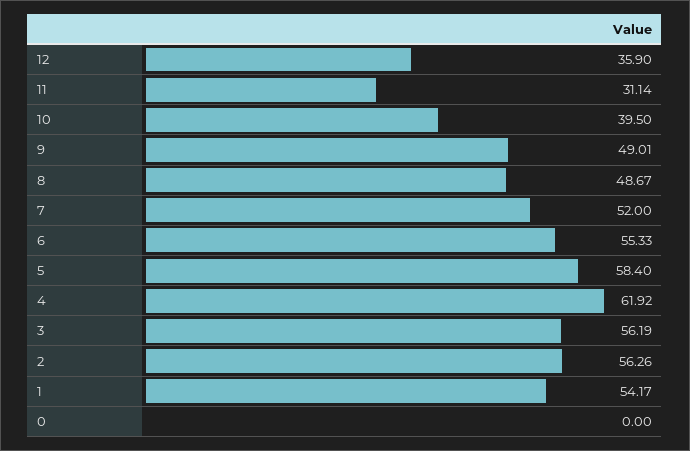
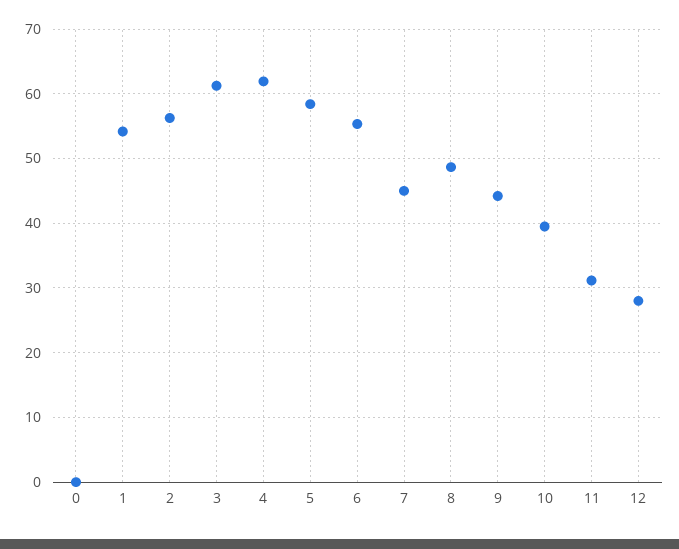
  {
-   "12": 35.9,
+   "12": 28,
    "11": 31.14,
    "10": 39.5,
-   "9": 49.01,
+   "9": 44,
    "8": 48.67,
-   "7": 52,
+   "7": 45,
    "6": 55.33,
    "5": 58.4,
    "4": 61.92,
-   "3": 56.19,
+   "3": 61,
    "2": 56.26,
    "1": 54.17,
    "0": 0
  }

